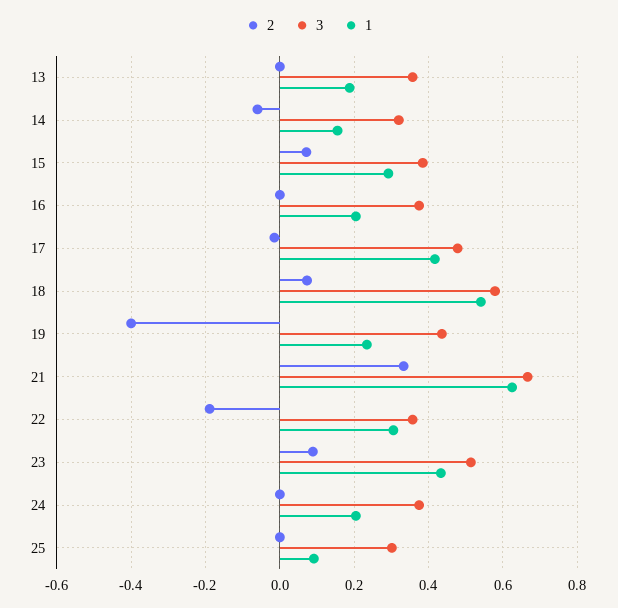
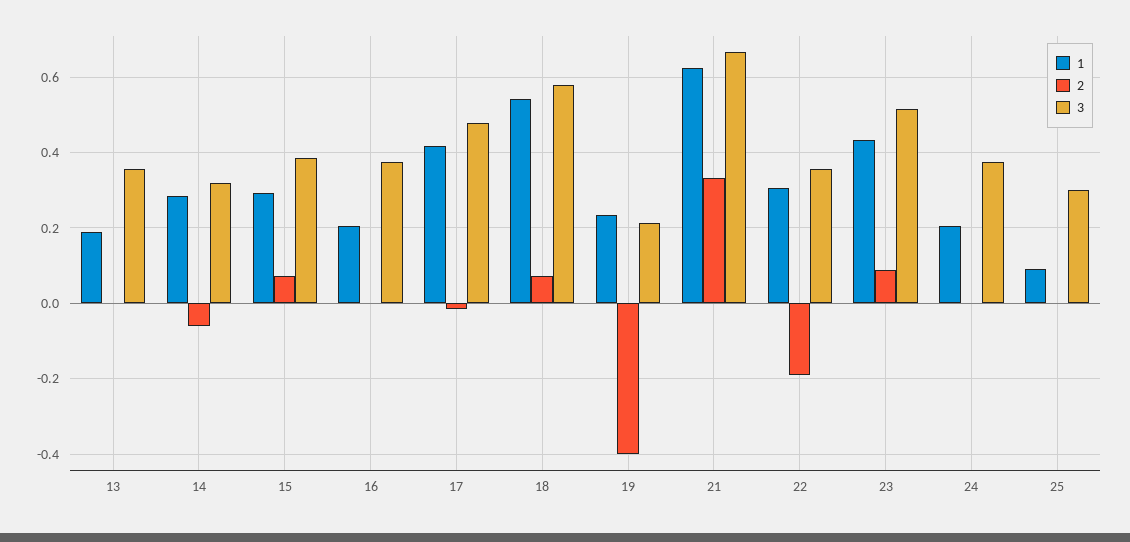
  {
    "2": {
      "13": 0,
      "14": -0.06,
      "15": 0.08,
      "16": 0,
      "17": -0.02,
      "18": 0.08,
      "19": -0.4,
      "21": 0.34,
      "22": -0.18,
      "23": 0.08,
      "24": 0,
      "25": 0
    },
    "3": {
      "13": 0.36,
      "14": 0.32,
      "15": 0.38,
      "16": 0.38,
      "17": 0.48,
      "18": 0.58,
-     "19": 0.44,
+     "19": 0.22,
      "21": 0.66,
      "22": 0.36,
      "23": 0.52,
      "24": 0.38,
      "25": 0.3
    },
    "1": {
      "13": 0.18,
-     "14": 0.16,
+     "14": 0.28,
      "15": 0.3,
      "16": 0.2,
      "17": 0.42,
      "18": 0.54,
      "19": 0.24,
      "21": 0.62,
      "22": 0.3,
      "23": 0.44,
      "24": 0.2,
      "25": 0.1
    }
  }

